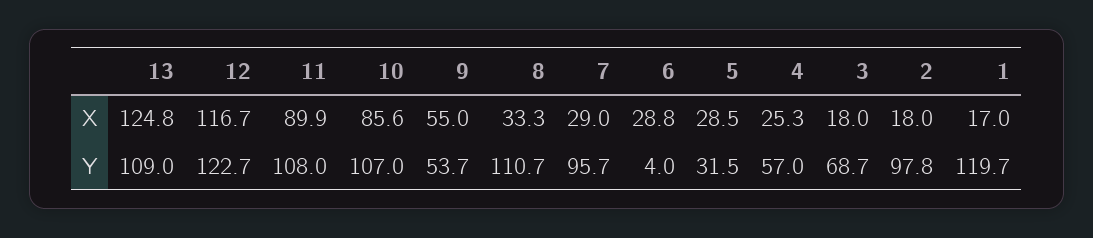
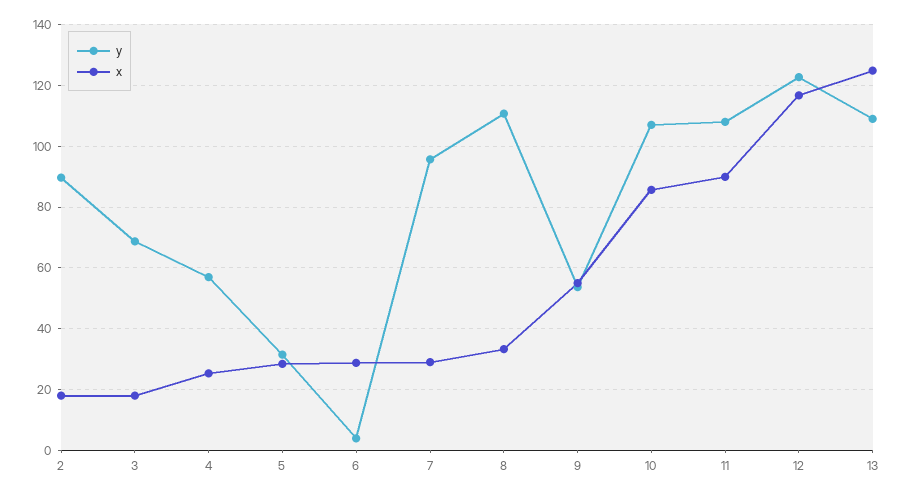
  {
    "X": {
      "13": 124.8,
      "12": 116.7,
      "11": 89.9,
      "10": 85.6,
      "9": 55,
      "8": 33.3,
      "7": 29,
      "6": 28.8,
      "5": 28.5,
      "4": 25.3,
      "3": 18,
-     "2": 18,
+     "2": 18
-     "1": 17
    },
    "Y": {
      "13": 109,
      "12": 122.7,
      "11": 108,
      "10": 107,
      "9": 53.7,
      "8": 110.7,
      "7": 95.7,
      "6": 4,
      "5": 31.5,
      "4": 57,
      "3": 68.7,
-     "2": 97.8,
+     "2": 90
-     "1": 119.7
    }
  }

